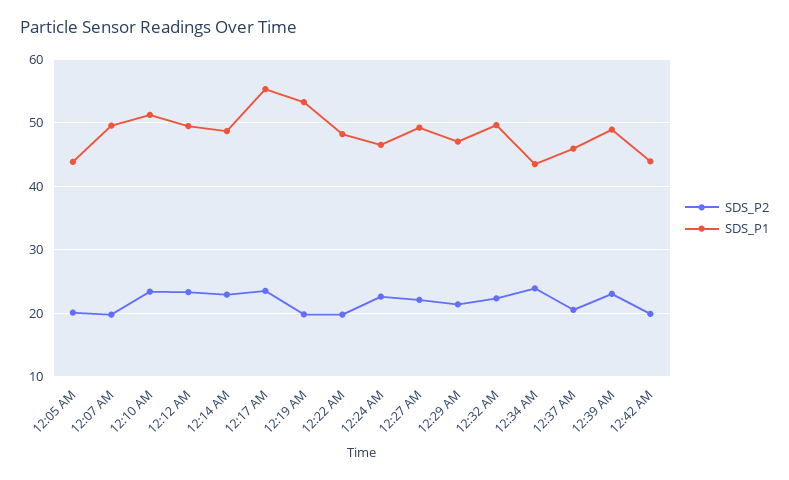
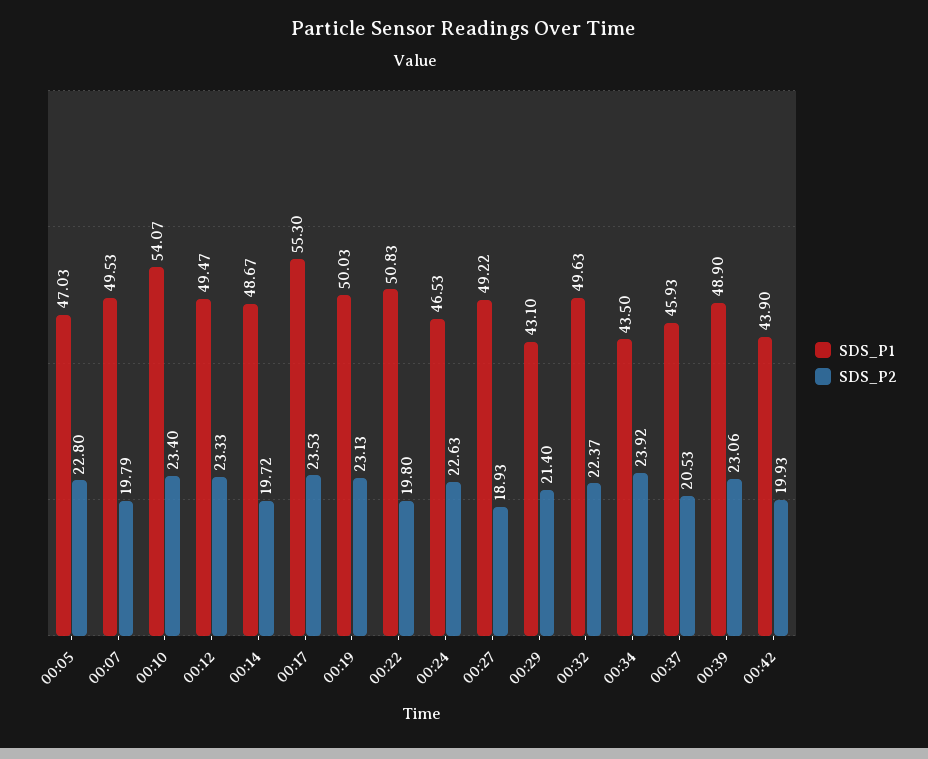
  {
    "SDS_P2": {
-     "12:05 AM": 20,
+     "12:05 AM": 22.8,
      "12:07 AM": 19.79,
      "12:10 AM": 23.4,
      "12:12 AM": 23.33,
-     "12:14 AM": 23,
+     "12:14 AM": 19.72,
      "12:17 AM": 23.53,
-     "12:19 AM": 20,
+     "12:19 AM": 23.13,
      "12:22 AM": 19.8,
      "12:24 AM": 22.63,
-     "12:27 AM": 22,
+     "12:27 AM": 18.93,
      "12:29 AM": 21.4,
      "12:32 AM": 22.37,
      "12:34 AM": 23.92,
      "12:37 AM": 20.53,
      "12:39 AM": 23.06,
      "12:42 AM": 19.93
    },
    "SDS_P1": {
-     "12:05 AM": 44,
+     "12:05 AM": 47.03,
      "12:07 AM": 49.53,
-     "12:10 AM": 51,
+     "12:10 AM": 54.07,
      "12:12 AM": 49.47,
      "12:14 AM": 48.67,
      "12:17 AM": 55.3,
-     "12:19 AM": 53,
+     "12:19 AM": 50.03,
-     "12:22 AM": 48,
+     "12:22 AM": 50.83,
      "12:24 AM": 46.53,
      "12:27 AM": 49.22,
-     "12:29 AM": 47,
+     "12:29 AM": 43.1,
      "12:32 AM": 49.63,
      "12:34 AM": 43.5,
      "12:37 AM": 45.93,
      "12:39 AM": 48.9,
      "12:42 AM": 43.9
    }
  }

